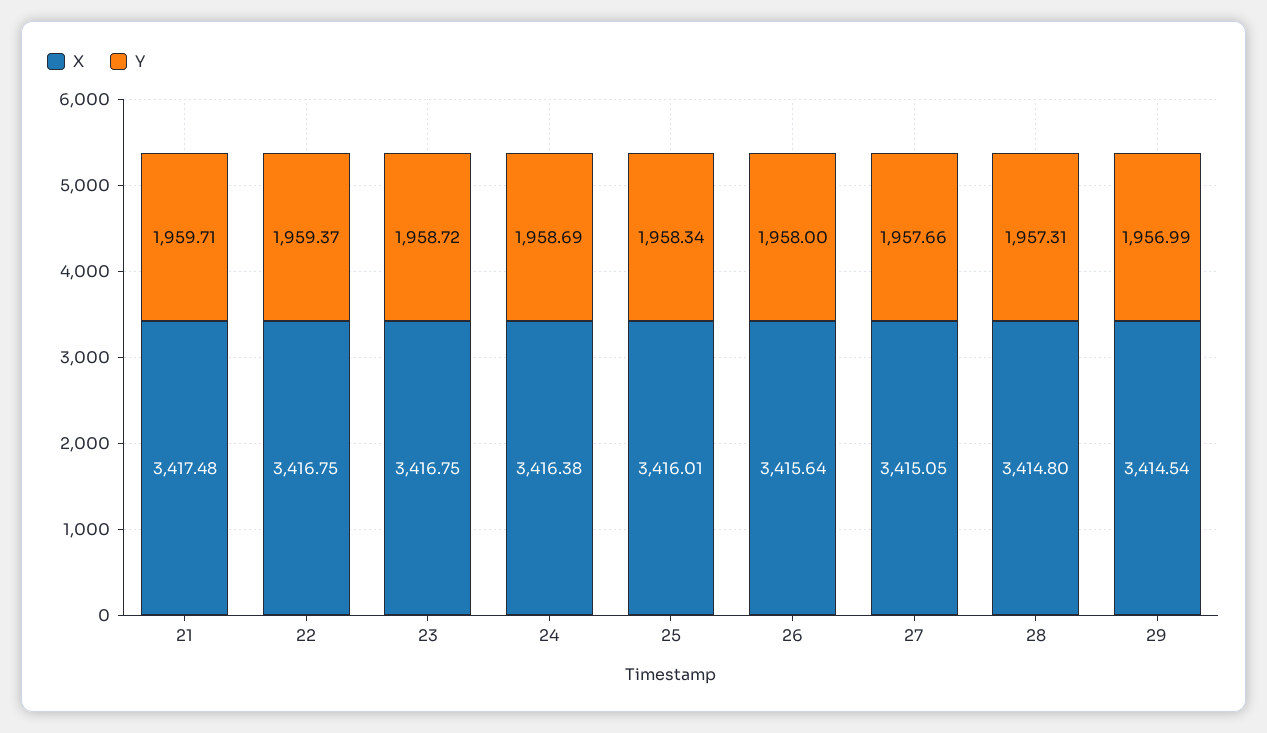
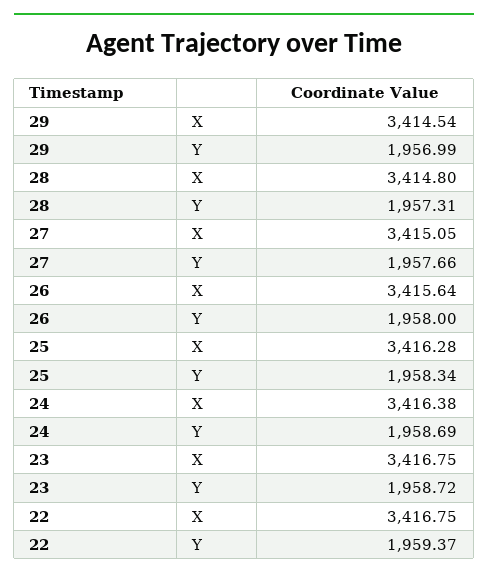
  {
    "X": {
-     "21": 3417.48,
      "22": 3416.75,
      "23": 3416.75,
      "24": 3416.38,
-     "25": 3416.01,
+     "25": 3416.28,
      "26": 3415.64,
      "27": 3415.05,
      "28": 3414.8,
      "29": 3414.54
    },
    "Y": {
-     "21": 1959.71,
      "22": 1959.37,
      "23": 1958.72,
      "24": 1958.69,
      "25": 1958.34,
      "26": 1958,
      "27": 1957.66,
      "28": 1957.31,
      "29": 1956.99
    }
  }

